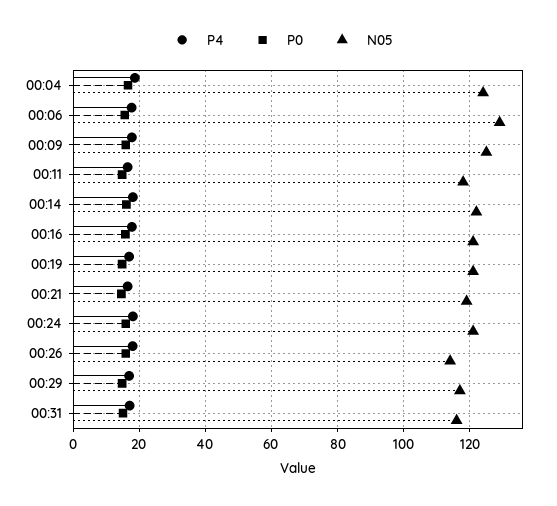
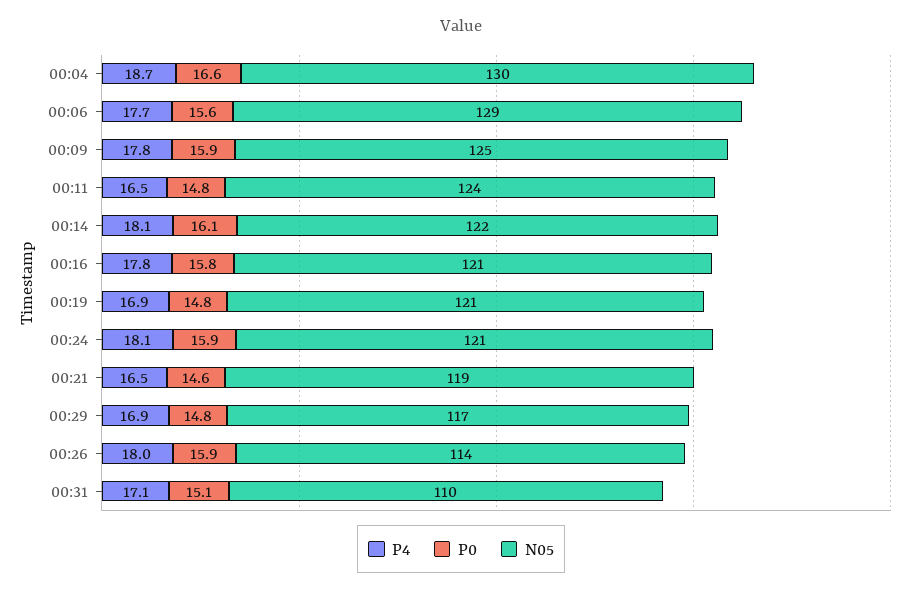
  {
    "P4": {
      "00:04": 18.7,
      "00:06": 17.7,
      "00:09": 17.8,
      "00:11": 16.5,
      "00:14": 18.1,
      "00:16": 17.8,
      "00:19": 16.9,
      "00:21": 16.5,
      "00:24": 18.1,
      "00:26": 18,
      "00:29": 16.9,
      "00:31": 17.1
    },
    "P0": {
      "00:04": 16.6,
      "00:06": 15.6,
      "00:09": 15.9,
      "00:11": 14.8,
      "00:14": 16.1,
      "00:16": 15.8,
      "00:19": 14.8,
      "00:21": 14.6,
      "00:24": 15.9,
      "00:26": 15.9,
      "00:29": 14.8,
      "00:31": 15.1
    },
    "N05": {
-     "00:04": 124,
+     "00:04": 130,
      "00:06": 129,
      "00:09": 125,
-     "00:11": 118,
+     "00:11": 124,
      "00:14": 122,
      "00:16": 121,
      "00:19": 121,
      "00:21": 119,
      "00:24": 121,
      "00:26": 114,
      "00:29": 117,
-     "00:31": 116
+     "00:31": 110
    }
  }

